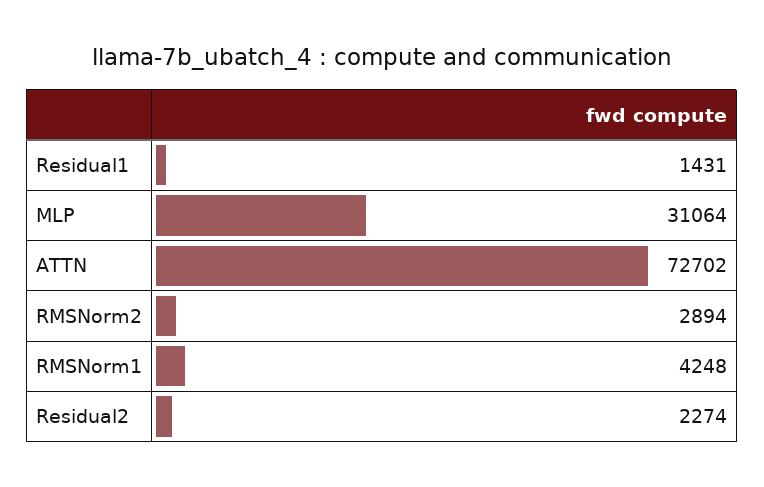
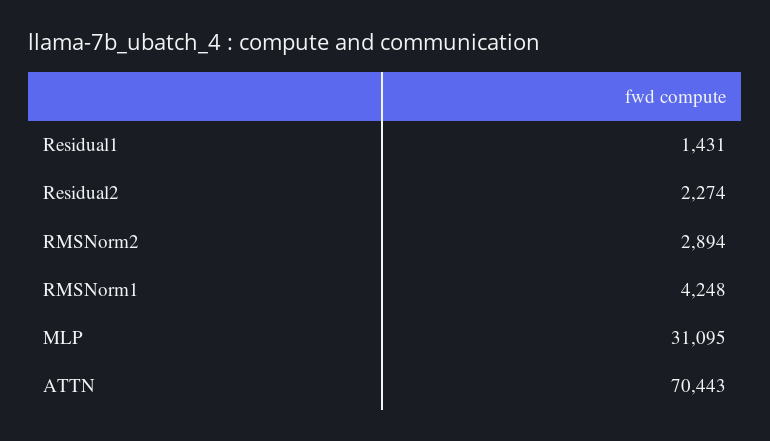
  {
    "Residual1": 1431,
-   "MLP": 31064,
+   "MLP": 31095,
-   "ATTN": 72702,
+   "ATTN": 70443,
    "RMSNorm2": 2894,
    "RMSNorm1": 4248,
    "Residual2": 2274
  }

